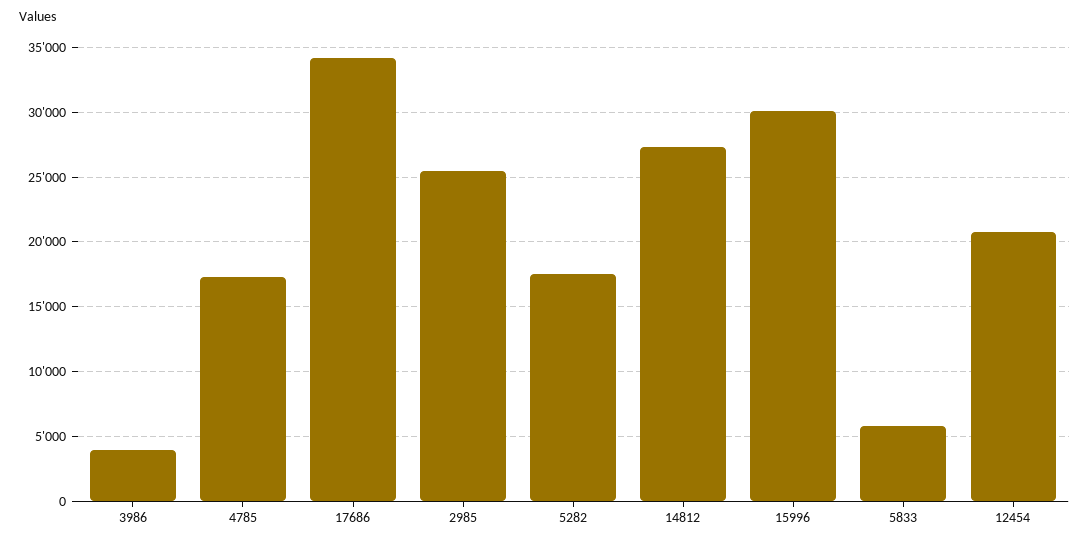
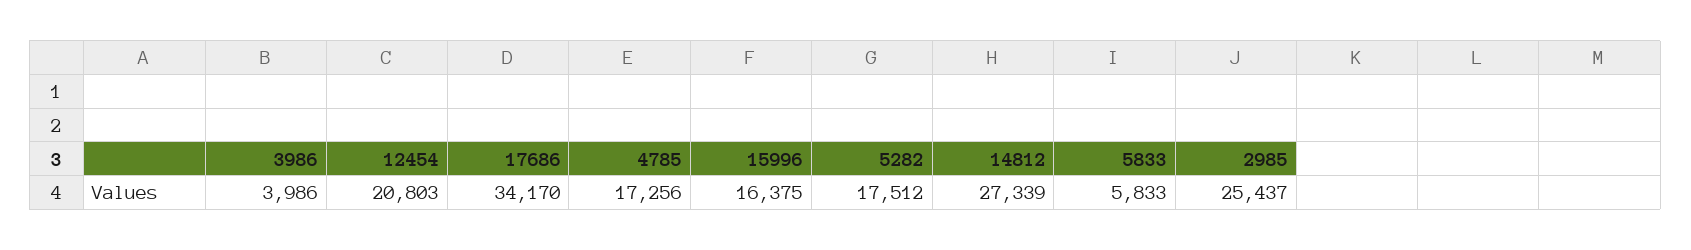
  {
    "3986": 3986,
    "4785": 17256,
    "17686": 34170,
    "2985": 25437,
    "5282": 17512,
    "14812": 27339,
-   "15996": 30000,
+   "15996": 16375,
    "5833": 5833,
    "12454": 20803
  }

